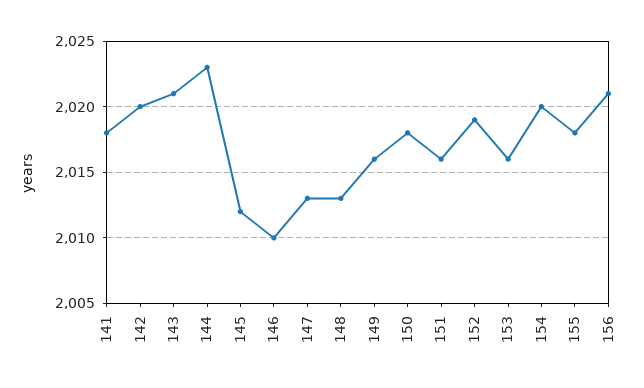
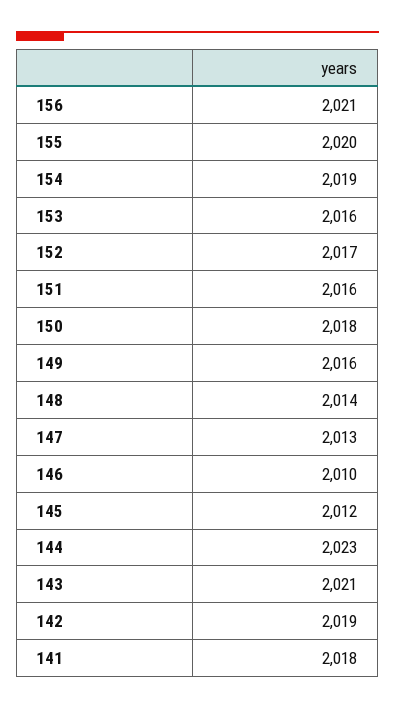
  {
    "141": 2018,
-   "142": 2020,
+   "142": 2019,
    "143": 2021,
    "144": 2023,
    "145": 2012,
    "146": 2010,
    "147": 2013,
-   "148": 2013,
+   "148": 2014,
    "149": 2016,
    "150": 2018,
    "151": 2016,
-   "152": 2019,
+   "152": 2017,
    "153": 2016,
-   "154": 2020,
+   "154": 2019,
-   "155": 2018,
+   "155": 2020,
    "156": 2021
  }

